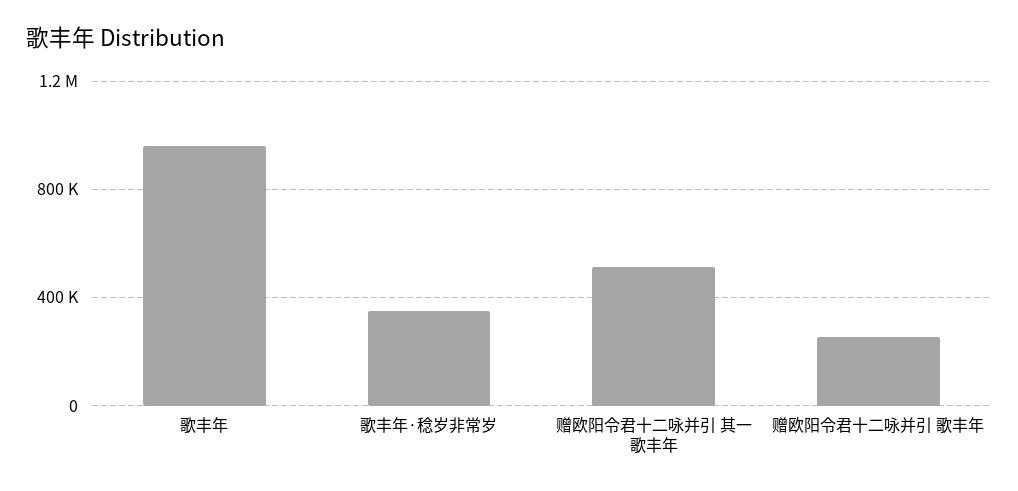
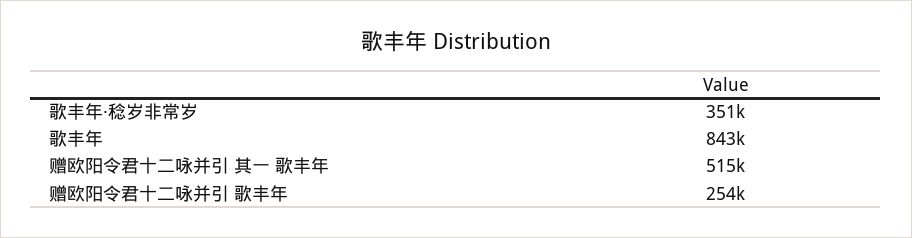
  {
-   "歌丰年": 950000,
+   "歌丰年": 843000,
    "歌丰年·稔岁非常岁": 351000,
    "赠欧阳令君十二咏并引 其一 歌丰年": 515000,
    "赠欧阳令君十二咏并引 歌丰年": 254000
  }

